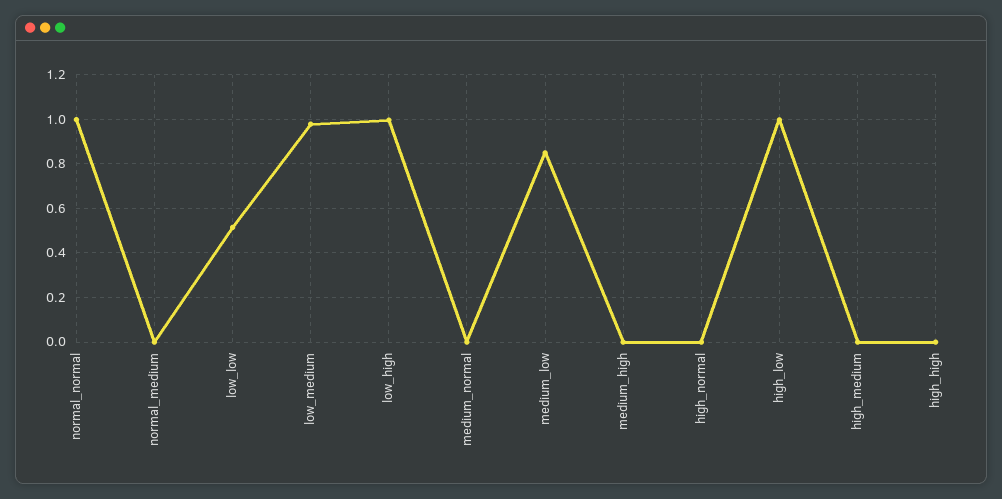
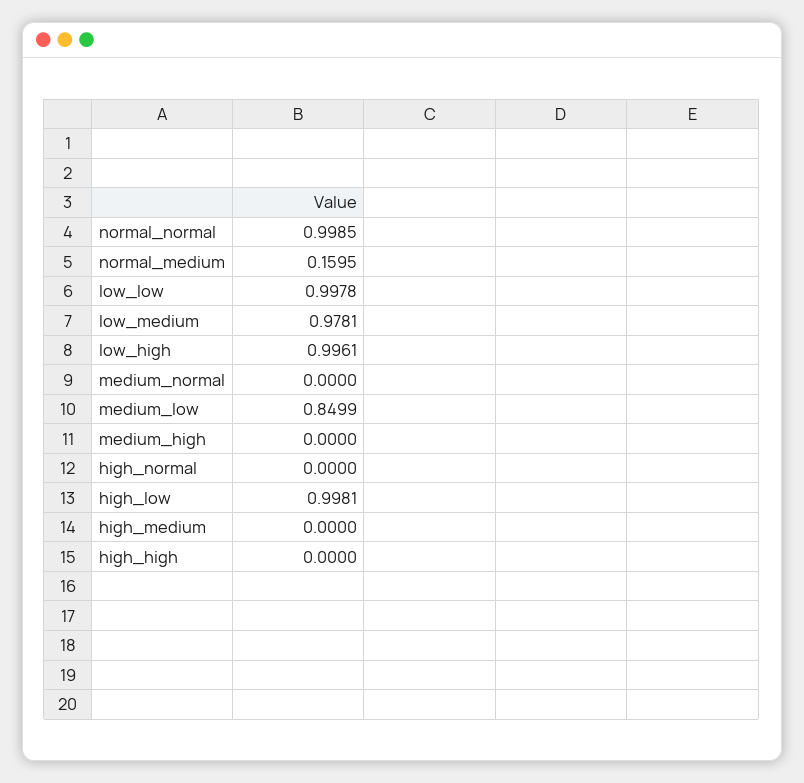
  {
    "normal_normal": 0.9985,
-   "normal_medium": 0,
+   "normal_medium": 0.1595,
-   "low_low": 0.5,
+   "low_low": 0.9978,
    "low_medium": 0.9781,
    "low_high": 0.9961,
    "medium_normal": 0,
    "medium_low": 0.8499,
    "medium_high": 0,
    "high_normal": 0,
    "high_low": 0.9981,
    "high_medium": 0,
    "high_high": 0
  }

